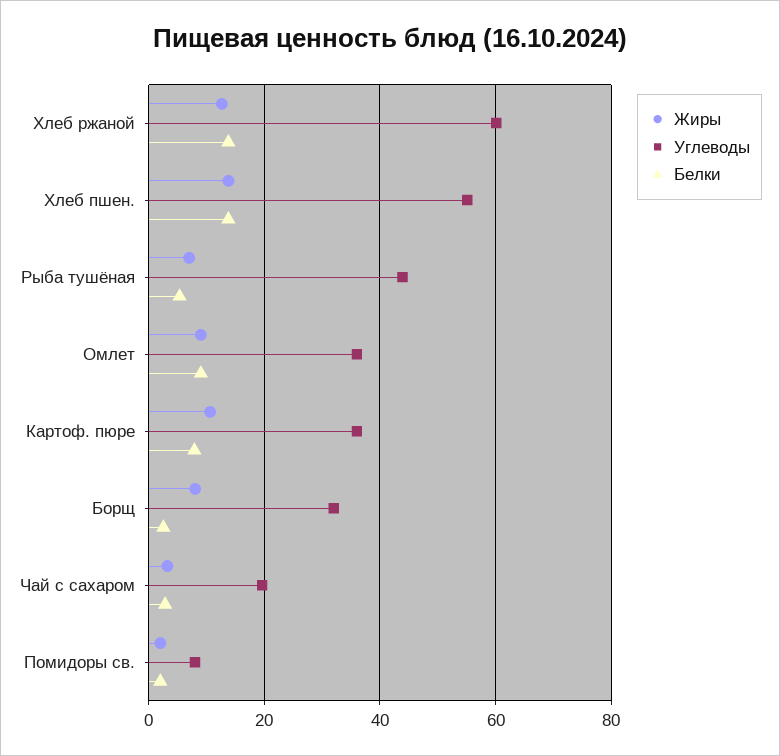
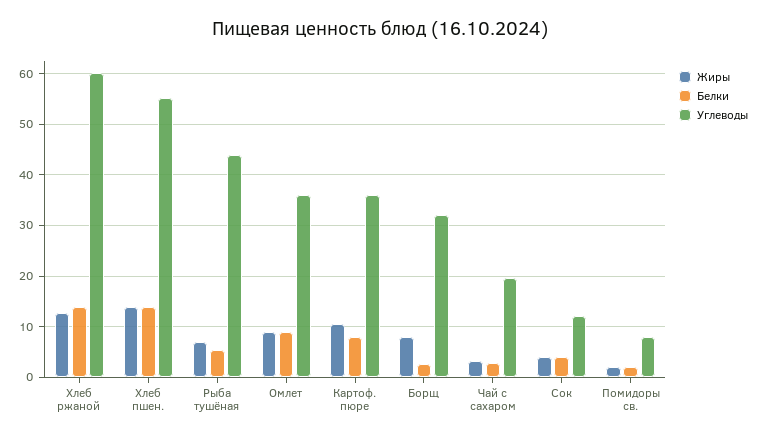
  {
    "Жиры": {
      "Хлеб ржаной": 12,
      "Хлеб пшен.": 14,
      "Рыба тушёная": 6,
      "Омлет": 10,
      "Картоф. пюре": 10,
      "Борщ": 8,
      "Чай с сахаром": 4,
-     "Помидоры св.": 2
+     "Помидоры св.": 2,
+     "Сок": 4
    },
    "Углеводы": {
      "Хлеб ржаной": 60,
      "Хлеб пшен.": 56,
      "Рыба тушёная": 44,
      "Омлет": 36,
      "Картоф. пюре": 36,
      "Борщ": 32,
      "Чай с сахаром": 20,
-     "Помидоры св.": 8
+     "Помидоры св.": 8,
+     "Сок": 12
    },
    "Белки": {
      "Хлеб ржаной": 14,
      "Хлеб пшен.": 14,
      "Рыба тушёная": 6,
      "Омлет": 10,
      "Картоф. пюре": 8,
      "Борщ": 2,
      "Чай с сахаром": 2,
-     "Помидоры св.": 2
+     "Помидоры св.": 2,
+     "Сок": 4
    }
  }

